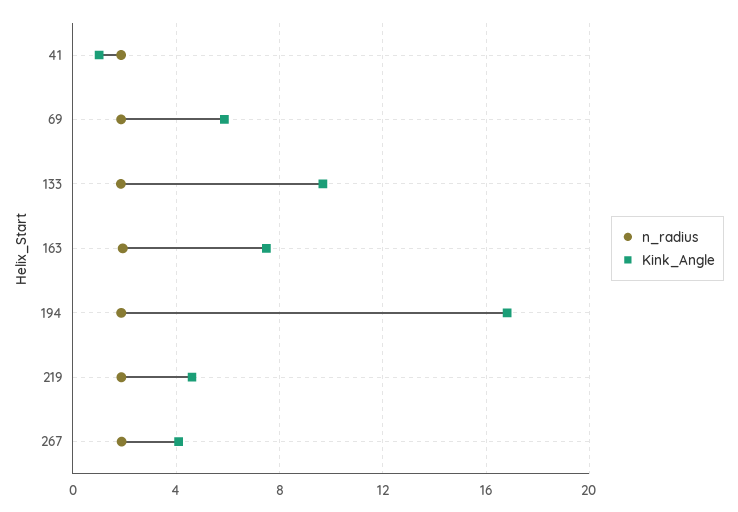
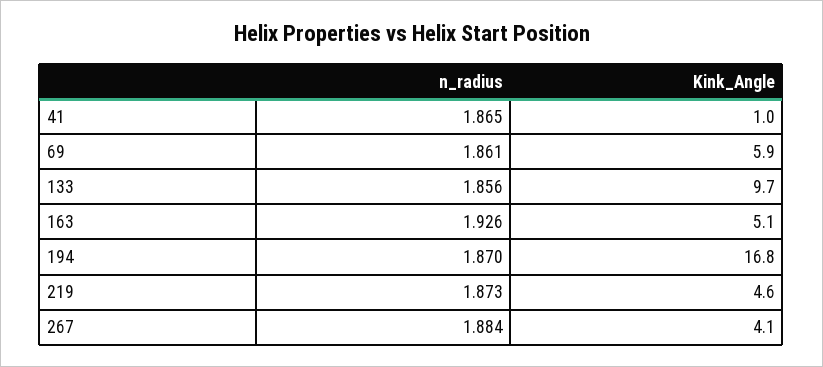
  {
    "n_radius": {
      "41": 1.865,
      "69": 1.861,
      "133": 1.856,
      "163": 1.926,
      "194": 1.87,
      "219": 1.873,
      "267": 1.884
    },
    "Kink_Angle": {
      "41": 1,
      "69": 5.9,
      "133": 9.7,
-     "163": 7.5,
+     "163": 5.1,
      "194": 16.8,
      "219": 4.6,
      "267": 4.1
    }
  }

